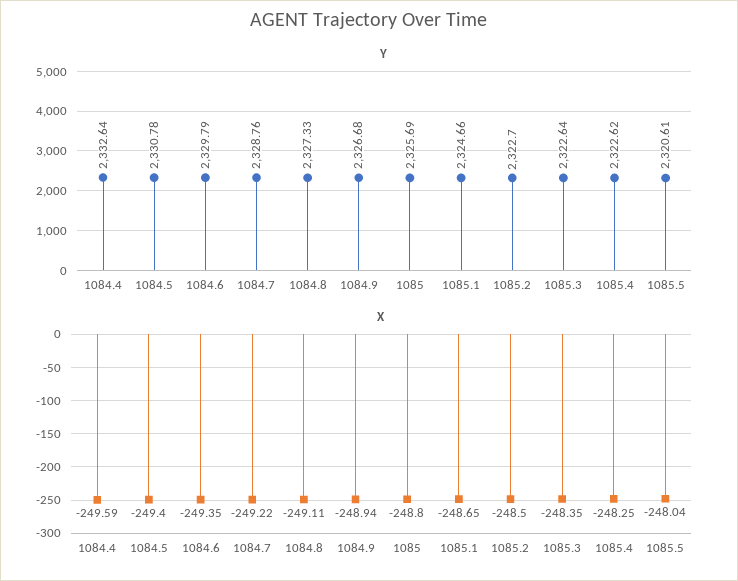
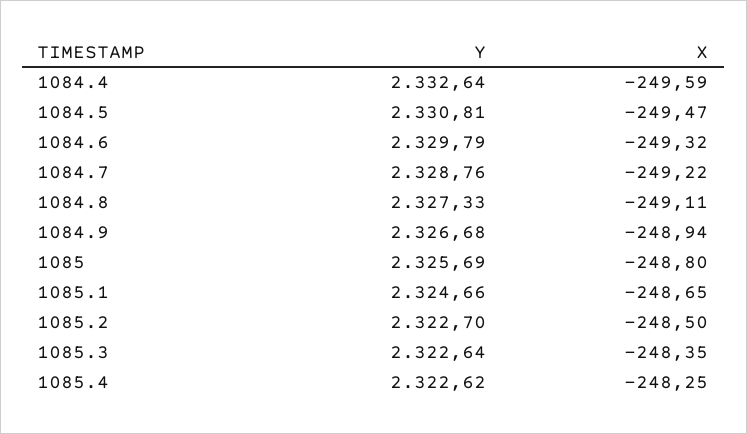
  {
    "Y": {
      "1084.4": 2332.64,
-     "1084.5": 2330.78,
+     "1084.5": 2330.81,
      "1084.6": 2329.79,
      "1084.7": 2328.76,
      "1084.8": 2327.33,
      "1084.9": 2326.68,
      "1085": 2325.69,
      "1085.1": 2324.66,
      "1085.2": 2322.7,
      "1085.3": 2322.64,
-     "1085.4": 2322.62,
+     "1085.4": 2322.62
-     "1085.5": 2320.61
    },
    "X": {
      "1084.4": -249.59,
-     "1084.5": -249.4,
+     "1084.5": -249.47,
-     "1084.6": -249.35,
+     "1084.6": -249.32,
      "1084.7": -249.22,
      "1084.8": -249.11,
      "1084.9": -248.94,
      "1085": -248.8,
      "1085.1": -248.65,
      "1085.2": -248.5,
      "1085.3": -248.35,
-     "1085.4": -248.25,
+     "1085.4": -248.25
-     "1085.5": -248.04
    }
  }

